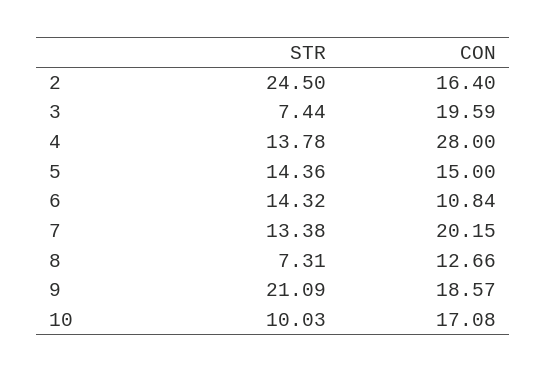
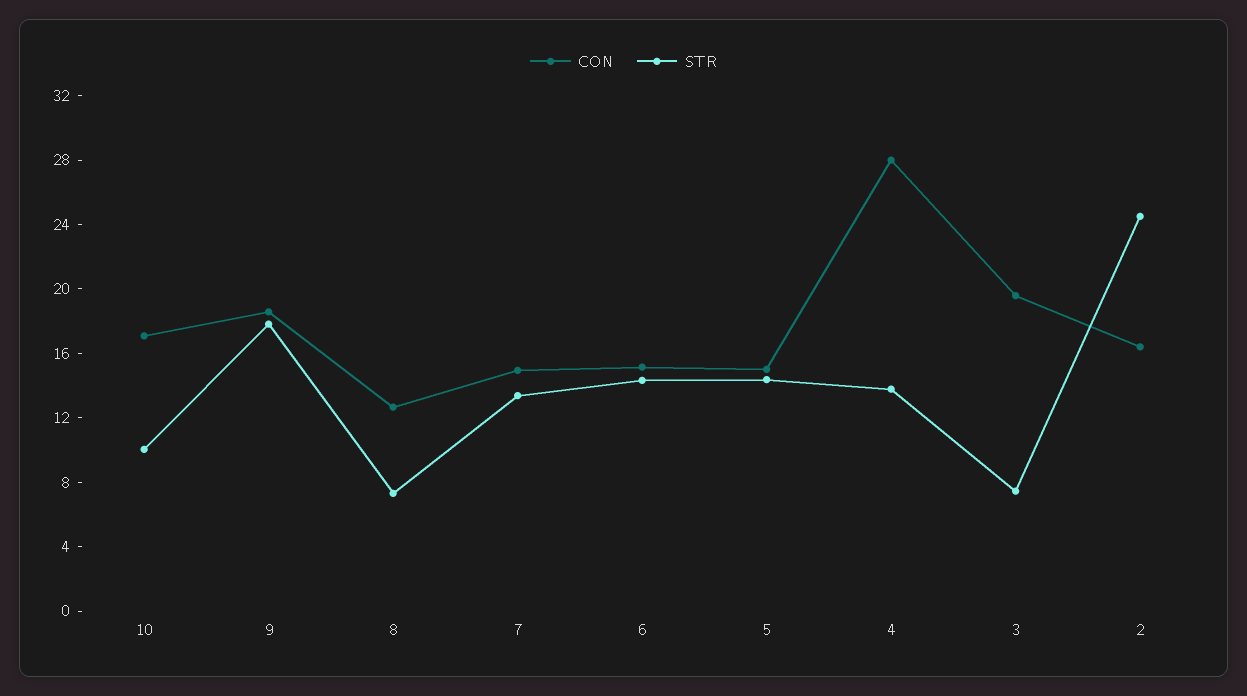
  {
    "STR": {
      "2": 24.5,
      "3": 7.44,
      "4": 13.78,
      "5": 14.36,
      "6": 14.32,
      "7": 13.38,
      "8": 7.31,
-     "9": 21.09,
+     "9": 18,
      "10": 10.03
    },
    "CON": {
      "2": 16.4,
      "3": 19.59,
      "4": 28,
      "5": 15,
-     "6": 10.84,
+     "6": 15,
-     "7": 20.15,
+     "7": 15,
      "8": 12.66,
      "9": 18.57,
      "10": 17.08
    }
  }

